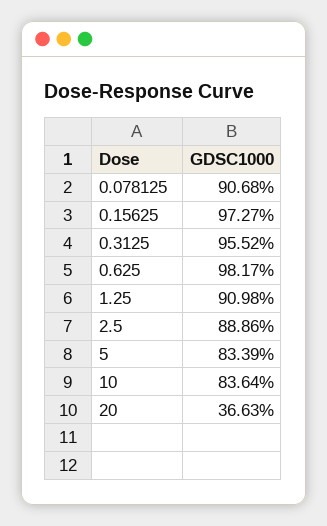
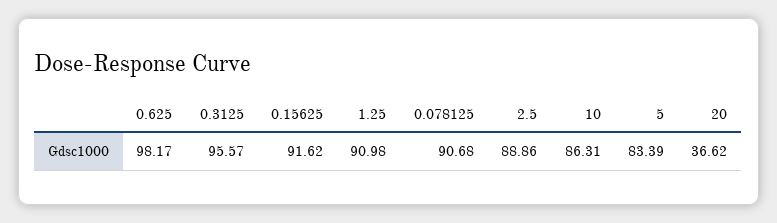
  {
    "0.078125": 90.68,
-   "0.15625": 97.27,
+   "0.15625": 91.62,
-   "0.3125": 95.52,
+   "0.3125": 95.57,
    "0.625": 98.17,
    "1.25": 90.98,
    "2.5": 88.86,
    "5": 83.39,
-   "10": 83.64,
+   "10": 86.31,
-   "20": 36.63
+   "20": 36.62
  }

